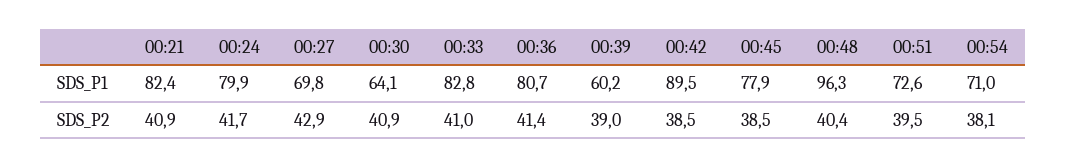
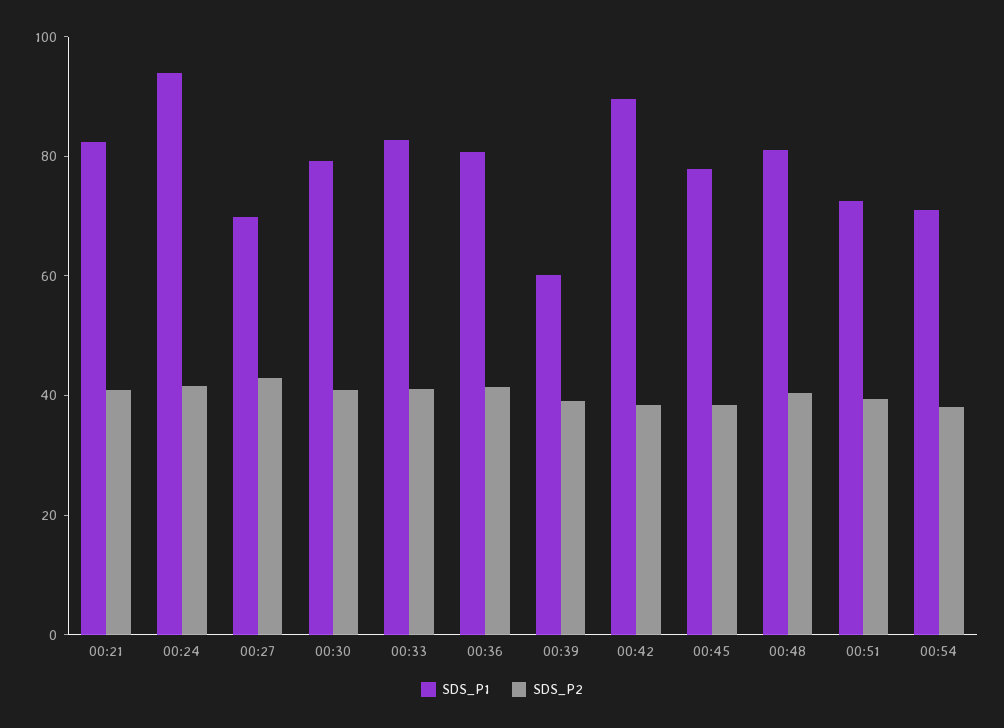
  {
    "SDS_P1": {
      "00:21": 82.4,
-     "00:24": 79.9,
+     "00:24": 95,
      "00:27": 69.8,
-     "00:30": 64.1,
+     "00:30": 80,
      "00:33": 82.8,
      "00:36": 80.7,
      "00:39": 60.2,
      "00:42": 89.5,
      "00:45": 77.9,
-     "00:48": 96.3,
+     "00:48": 80,
      "00:51": 72.6,
      "00:54": 71
    },
    "SDS_P2": {
      "00:21": 40.9,
      "00:24": 41.7,
      "00:27": 42.9,
      "00:30": 40.9,
      "00:33": 41,
      "00:36": 41.4,
      "00:39": 39,
      "00:42": 38.5,
      "00:45": 38.5,
      "00:48": 40.4,
      "00:51": 39.5,
      "00:54": 38.1
    }
  }

